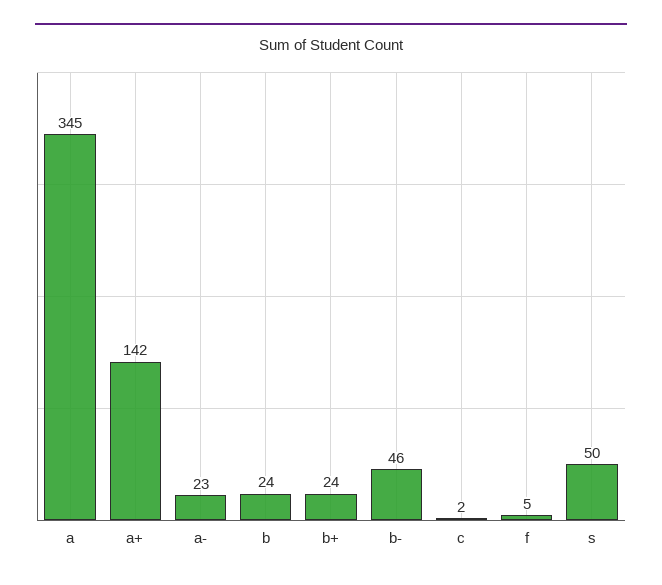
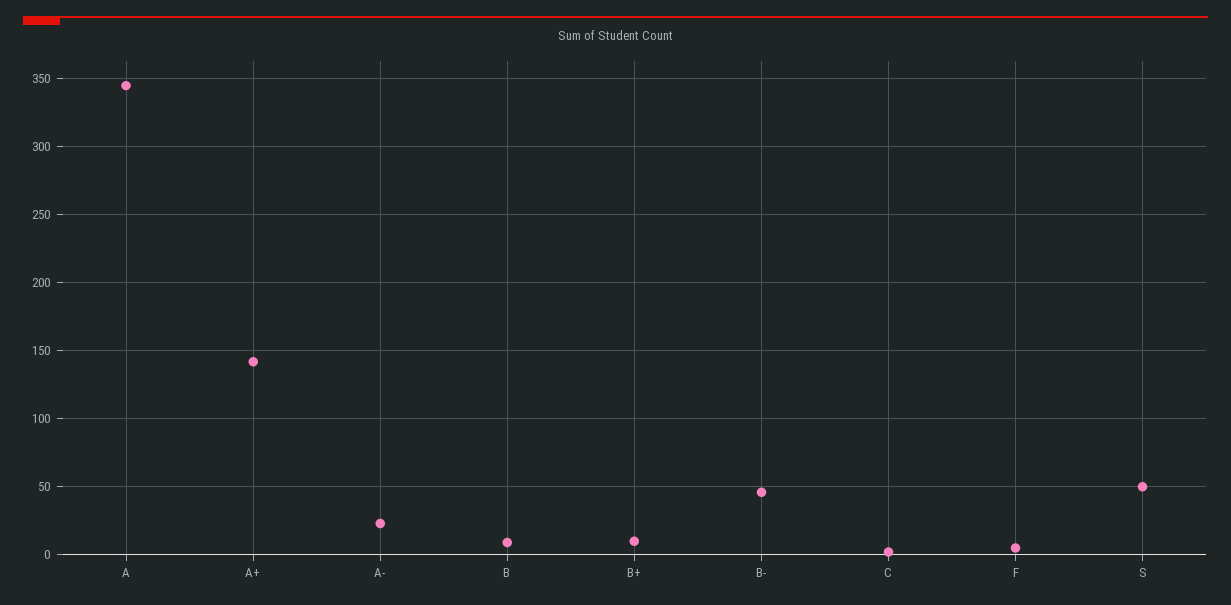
  {
    "a": 345,
    "a+": 142,
    "a-": 23,
-   "b": 24,
+   "b": 10,
-   "b+": 24,
+   "b+": 10,
    "b-": 46,
    "c": 2,
    "f": 5,
    "s": 50
  }

